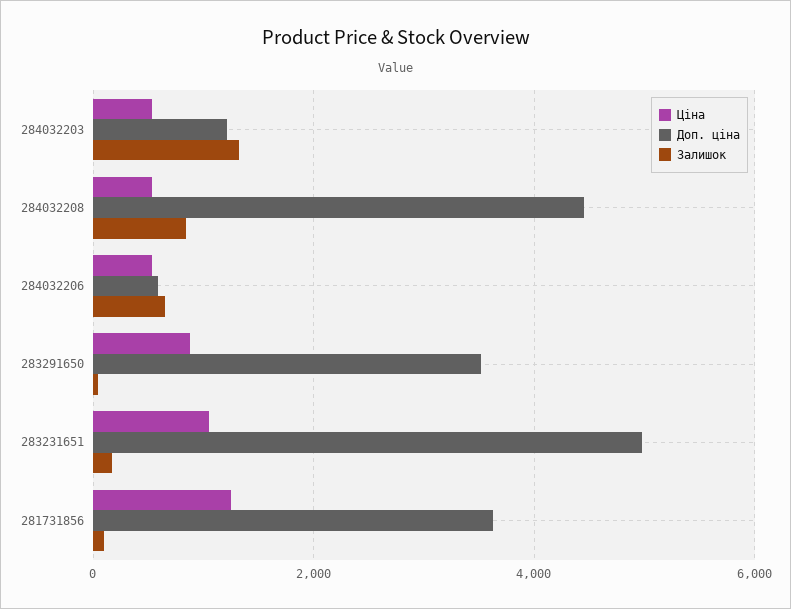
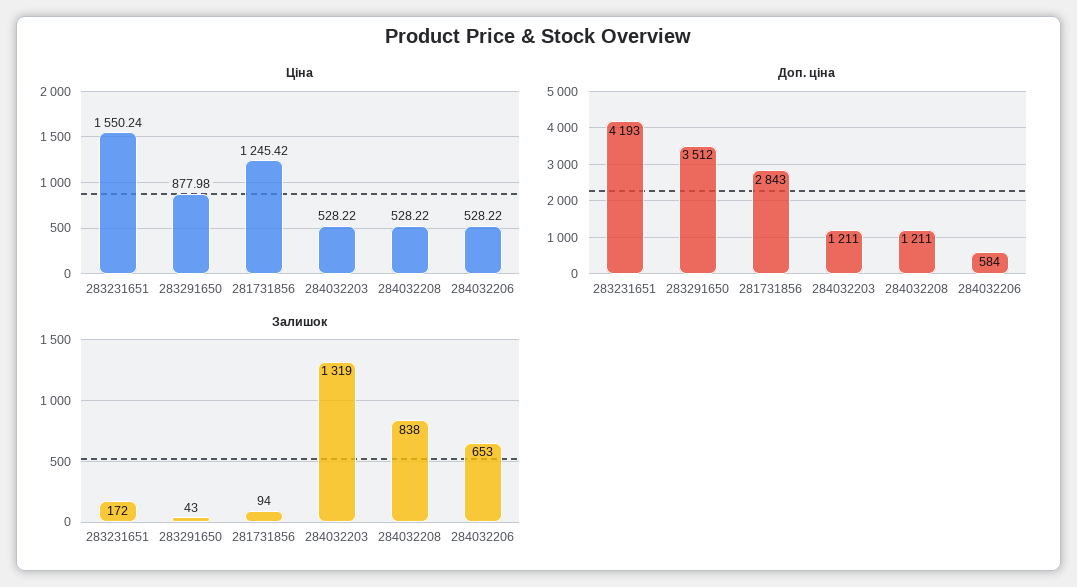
  {
    "Ціна": {
      "284032203": 528.22,
      "284032208": 528.22,
      "284032206": 528.22,
      "283291650": 877.98,
-     "283231651": 1000,
+     "283231651": 1550.24,
      "281731856": 1245.42
    },
    "Доп. ціна": {
      "284032203": 1211,
-     "284032208": 4400,
+     "284032208": 1211,
      "284032206": 584,
      "283291650": 3512,
-     "283231651": 5000,
+     "283231651": 4193,
-     "281731856": 3600
+     "281731856": 2843
    },
    "Залишок": {
      "284032203": 1319,
      "284032208": 838,
      "284032206": 653,
      "283291650": 43,
      "283231651": 172,
      "281731856": 94
    }
  }

